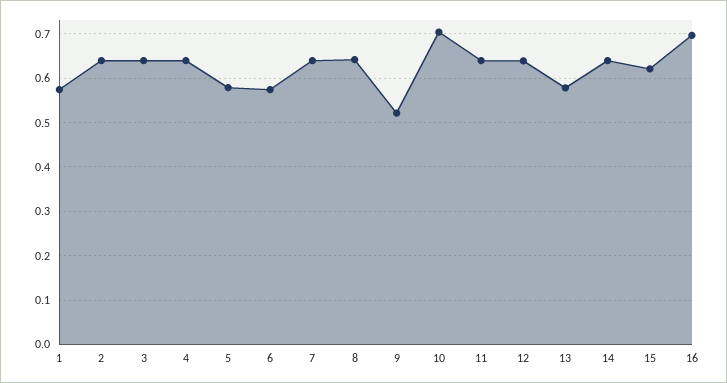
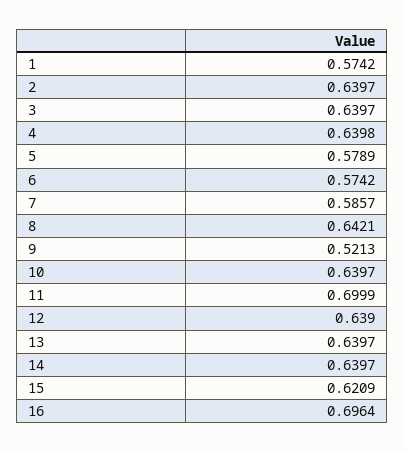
  {
    "1": 0.5742,
    "2": 0.6397,
    "3": 0.6397,
    "4": 0.6398,
    "5": 0.5789,
    "6": 0.5742,
-   "7": 0.64,
+   "7": 0.5857,
    "8": 0.6421,
    "9": 0.5213,
-   "10": 0.7,
+   "10": 0.6397,
-   "11": 0.64,
+   "11": 0.6999,
    "12": 0.639,
-   "13": 0.58,
+   "13": 0.6397,
    "14": 0.6397,
    "15": 0.6209,
    "16": 0.6964
  }

